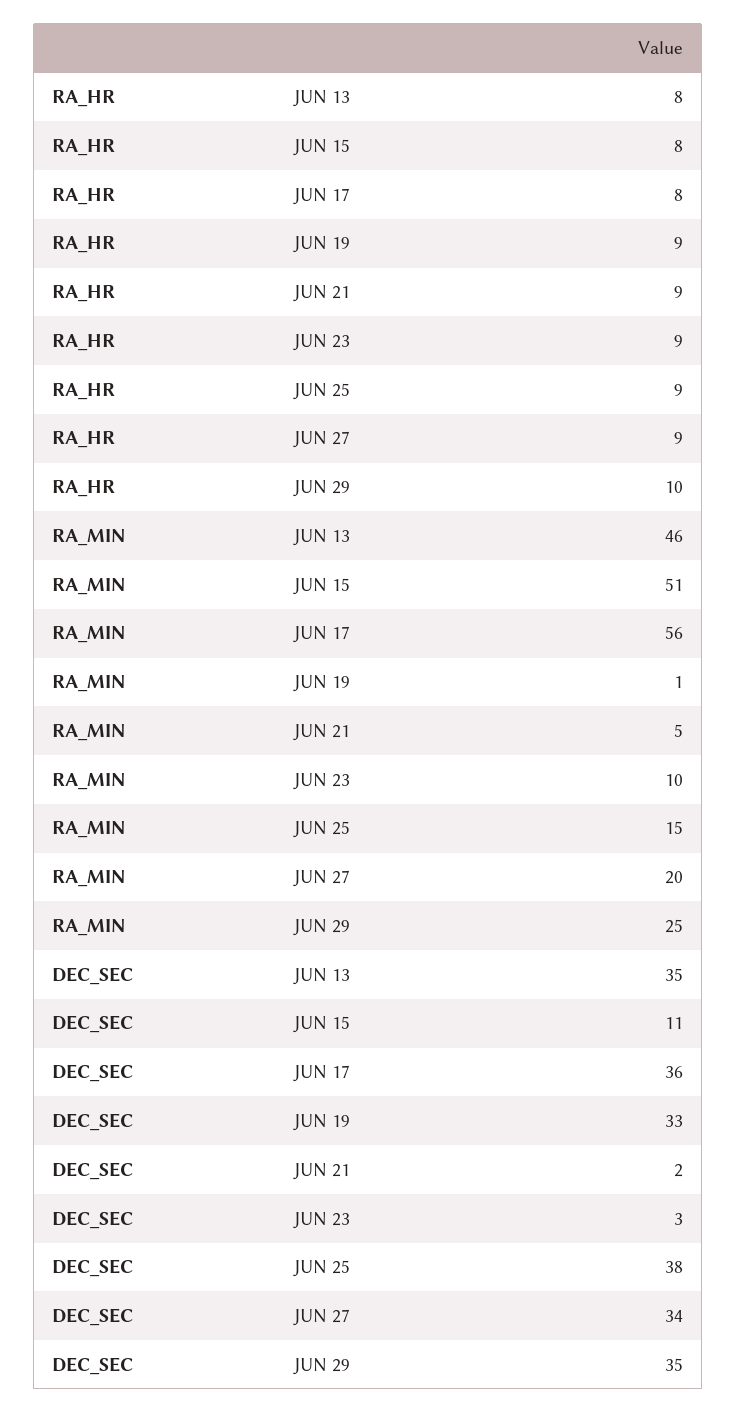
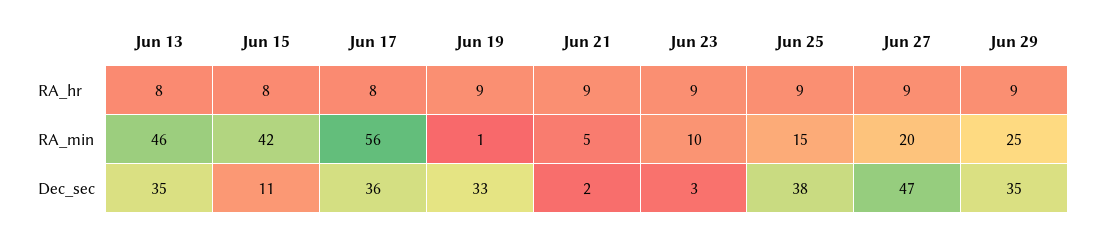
  {
    "RA_HR": {
      "JUN 13": 8,
      "JUN 15": 8,
      "JUN 17": 8,
      "JUN 19": 9,
      "JUN 21": 9,
      "JUN 23": 9,
      "JUN 25": 9,
      "JUN 27": 9,
-     "JUN 29": 10
+     "JUN 29": 9
    },
    "RA_MIN": {
      "JUN 13": 46,
-     "JUN 15": 51,
+     "JUN 15": 42,
      "JUN 17": 56,
      "JUN 19": 1,
      "JUN 21": 5,
      "JUN 23": 10,
      "JUN 25": 15,
      "JUN 27": 20,
      "JUN 29": 25
    },
    "DEC_SEC": {
      "JUN 13": 35,
      "JUN 15": 11,
      "JUN 17": 36,
      "JUN 19": 33,
      "JUN 21": 2,
      "JUN 23": 3,
      "JUN 25": 38,
-     "JUN 27": 34,
+     "JUN 27": 47,
      "JUN 29": 35
    }
  }

